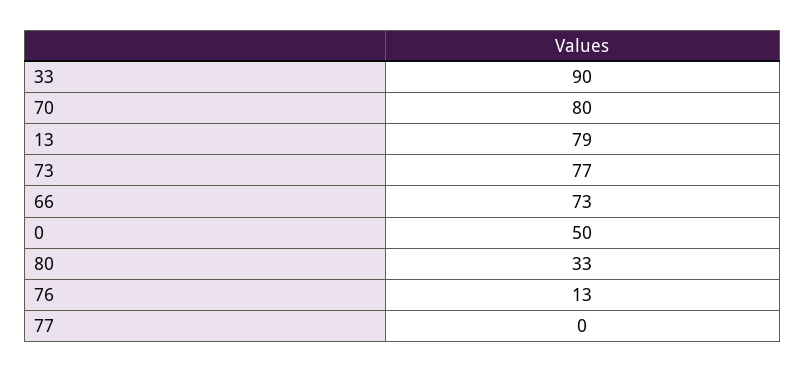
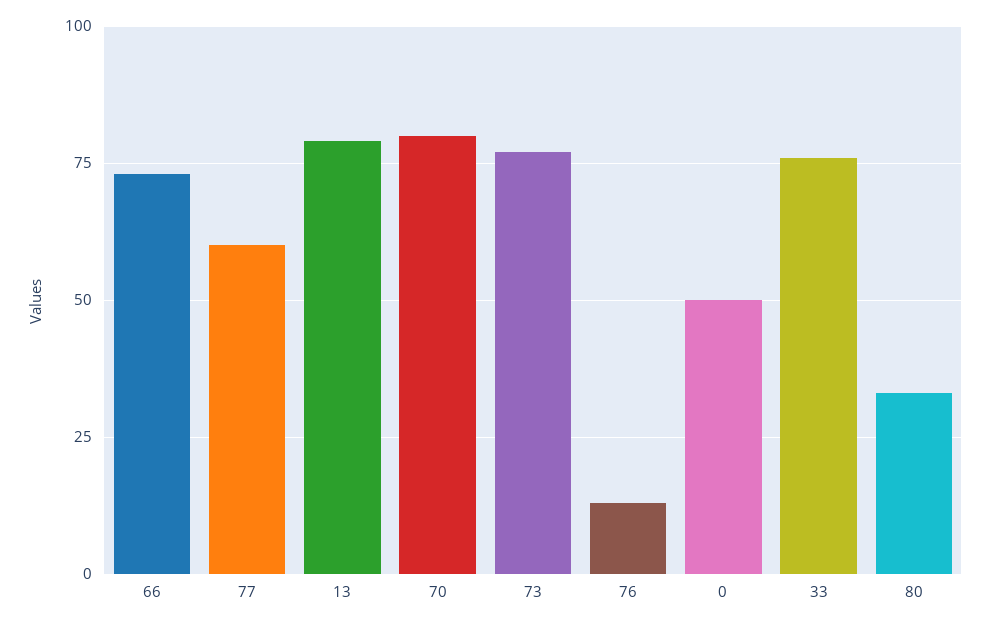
  {
-   "33": 90,
+   "33": 75,
    "70": 80,
    "13": 79,
    "73": 77,
    "66": 73,
    "0": 50,
    "80": 33,
    "76": 13,
-   "77": 0
+   "77": 60
  }

